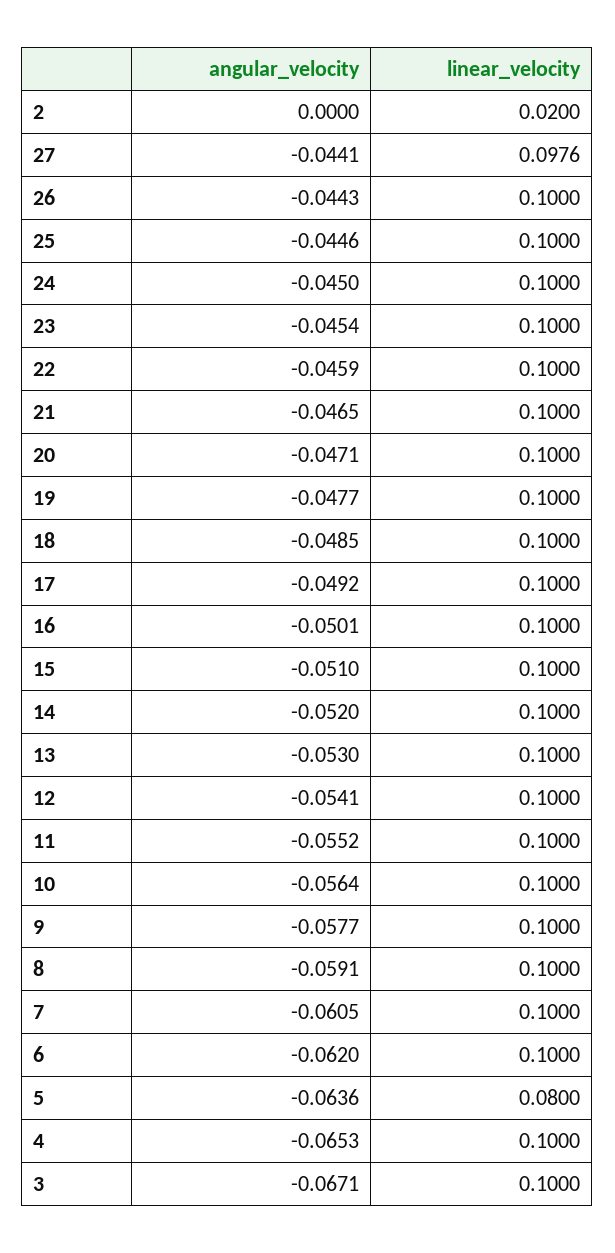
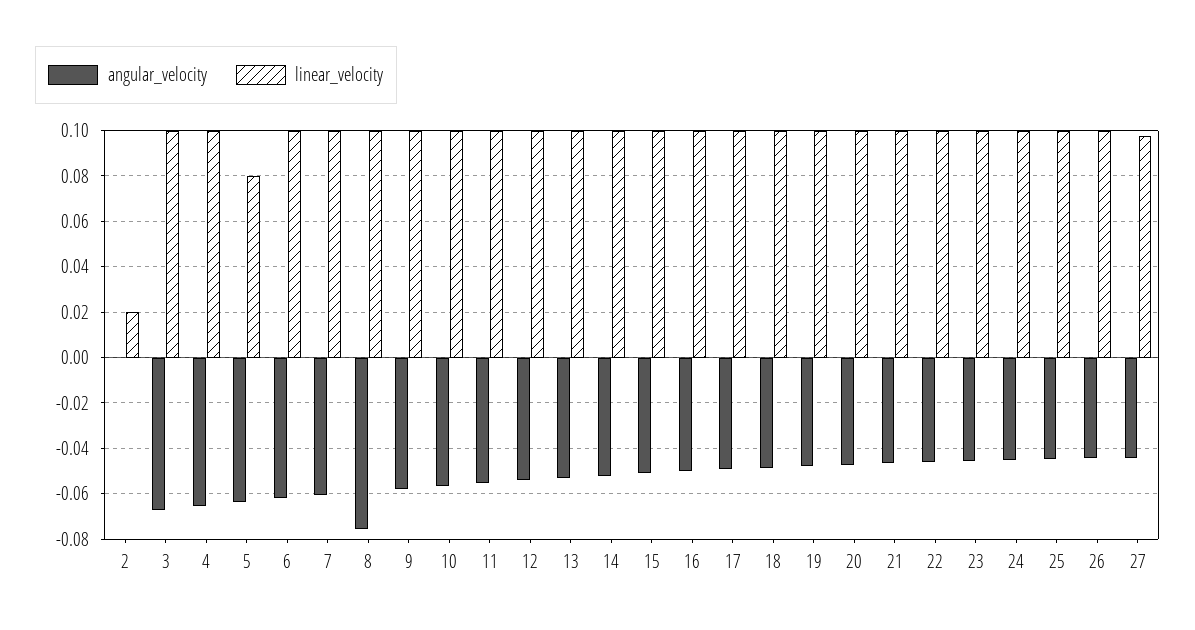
  {
    "angular_velocity": {
      "2": 0,
      "27": -0.0441,
      "26": -0.0443,
      "25": -0.0446,
      "24": -0.045,
      "23": -0.0454,
      "22": -0.0459,
      "21": -0.0465,
      "20": -0.0471,
      "19": -0.0477,
      "18": -0.0485,
      "17": -0.0492,
      "16": -0.0501,
      "15": -0.051,
      "14": -0.052,
      "13": -0.053,
      "12": -0.0541,
      "11": -0.0552,
      "10": -0.0564,
      "9": -0.0577,
-     "8": -0.0591,
+     "8": -0.075,
      "7": -0.0605,
      "6": -0.062,
      "5": -0.0636,
      "4": -0.0653,
      "3": -0.0671
    },
    "linear_velocity": {
      "2": 0.02,
      "27": 0.0976,
      "26": 0.1,
      "25": 0.1,
      "24": 0.1,
      "23": 0.1,
      "22": 0.1,
      "21": 0.1,
      "20": 0.1,
      "19": 0.1,
      "18": 0.1,
      "17": 0.1,
      "16": 0.1,
      "15": 0.1,
      "14": 0.1,
      "13": 0.1,
      "12": 0.1,
      "11": 0.1,
      "10": 0.1,
      "9": 0.1,
      "8": 0.1,
      "7": 0.1,
      "6": 0.1,
      "5": 0.08,
      "4": 0.1,
      "3": 0.1
    }
  }

